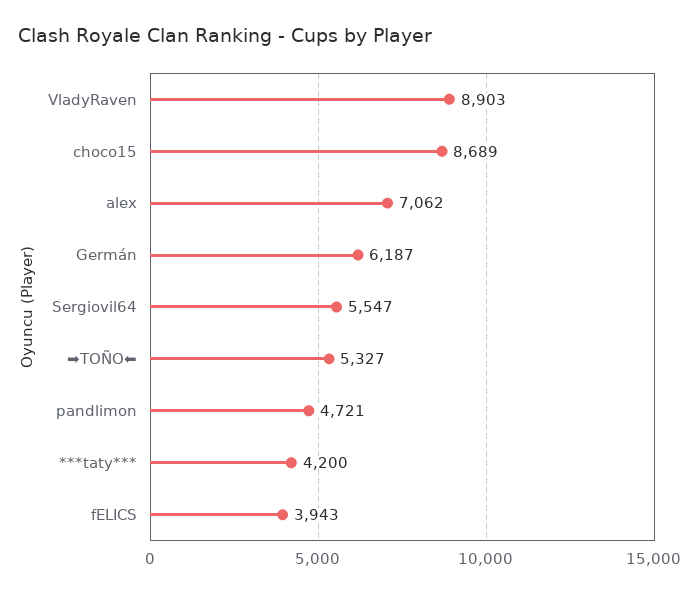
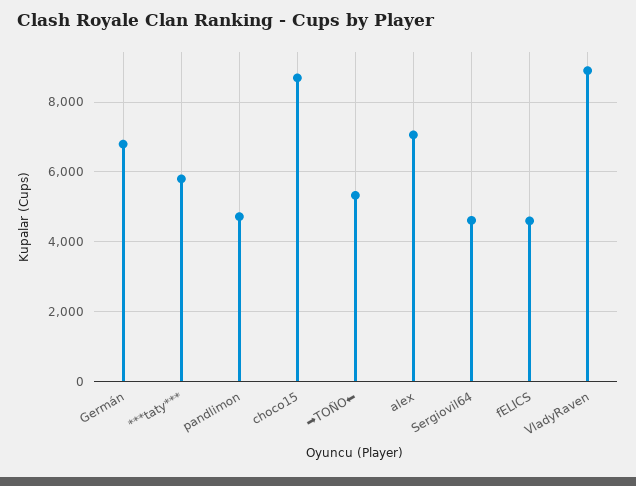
  {
    "VladyRaven": 8903,
    "choco15": 8689,
    "alex": 7062,
-   "Germán": 6187,
+   "Germán": 6800,
-   "Sergiovil64": 5547,
+   "Sergiovil64": 4600,
    "➡TOÑO⬅": 5327,
    "pandlimon": 4721,
-   "***taty***": 4200,
+   "***taty***": 5800,
-   "fELICS": 3943
+   "fELICS": 4600
  }

